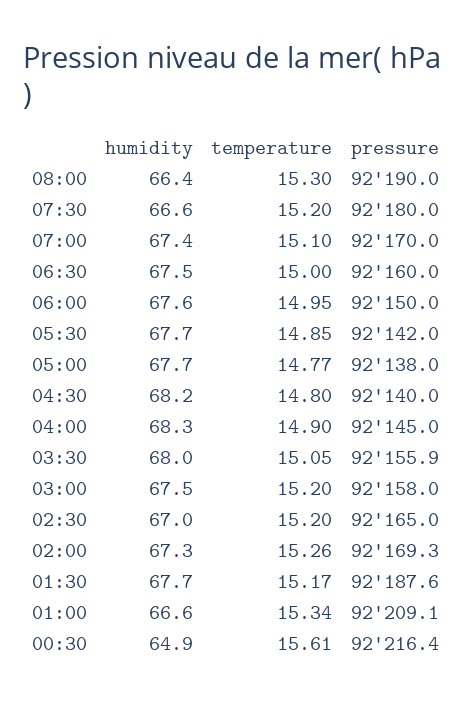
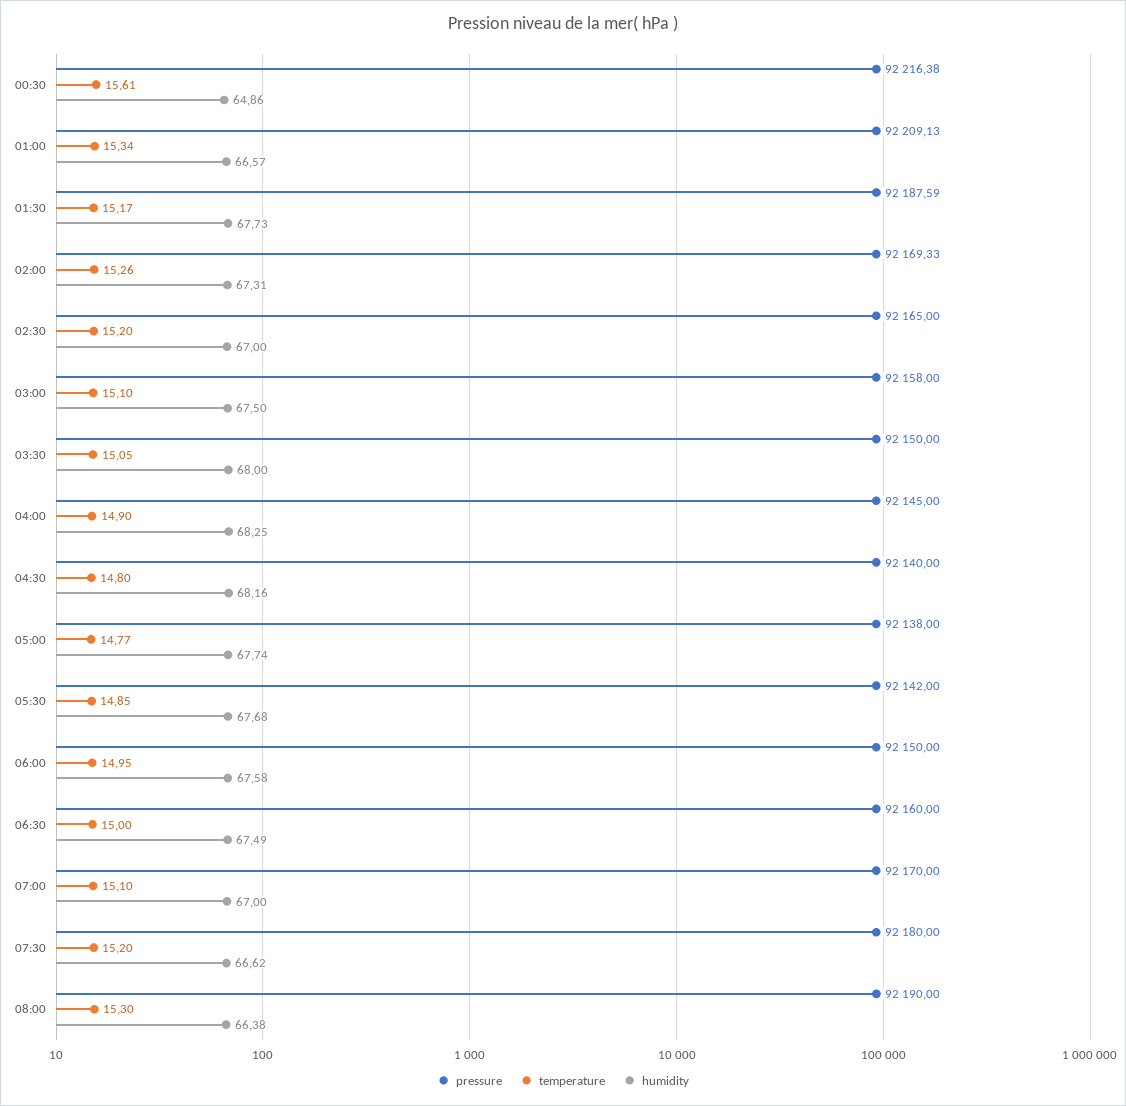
  {
    "humidity": {
      "08:00": 66.38,
      "07:30": 66.62,
-     "07:00": 67.4,
+     "07:00": 67,
      "06:30": 67.49,
      "06:00": 67.58,
      "05:30": 67.68,
      "05:00": 67.74,
      "04:30": 68.16,
      "04:00": 68.25,
      "03:30": 68,
      "03:00": 67.5,
      "02:30": 67,
      "02:00": 67.31,
      "01:30": 67.73,
      "01:00": 66.57,
      "00:30": 64.86
    },
    "temperature": {
      "08:00": 15.3,
      "07:30": 15.2,
      "07:00": 15.1,
      "06:30": 15,
      "06:00": 14.95,
      "05:30": 14.85,
      "05:00": 14.77,
      "04:30": 14.8,
      "04:00": 14.9,
      "03:30": 15.05,
-     "03:00": 15.2,
+     "03:00": 15.1,
      "02:30": 15.2,
      "02:00": 15.26,
      "01:30": 15.17,
      "01:00": 15.34,
      "00:30": 15.61
    },
    "pressure": {
      "08:00": 92190,
      "07:30": 92180,
      "07:00": 92170,
      "06:30": 92160,
      "06:00": 92150,
      "05:30": 92142,
      "05:00": 92138,
      "04:30": 92140,
      "04:00": 92145,
-     "03:30": 92155.9,
+     "03:30": 92150,
      "03:00": 92158,
      "02:30": 92165,
      "02:00": 92169.33,
      "01:30": 92187.59,
      "01:00": 92209.13,
      "00:30": 92216.38
    }
  }

